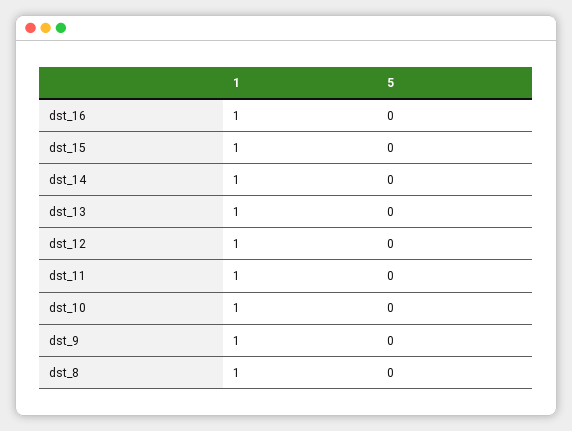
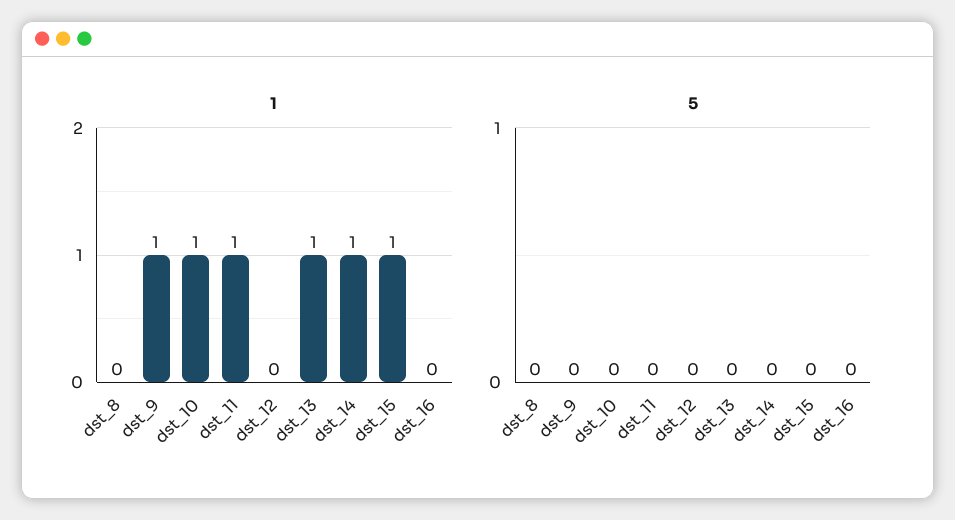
  {
    "1": {
-     "dst_16": 1,
+     "dst_16": 0,
      "dst_15": 1,
      "dst_14": 1,
      "dst_13": 1,
-     "dst_12": 1,
+     "dst_12": 0,
      "dst_11": 1,
      "dst_10": 1,
      "dst_9": 1,
-     "dst_8": 1
+     "dst_8": 0
    },
    "5": {
      "dst_16": 0,
      "dst_15": 0,
      "dst_14": 0,
      "dst_13": 0,
      "dst_12": 0,
      "dst_11": 0,
      "dst_10": 0,
      "dst_9": 0,
      "dst_8": 0
    }
  }

